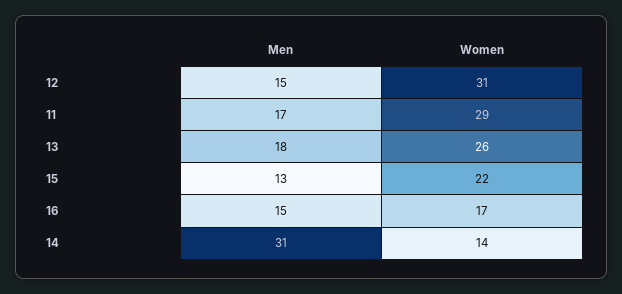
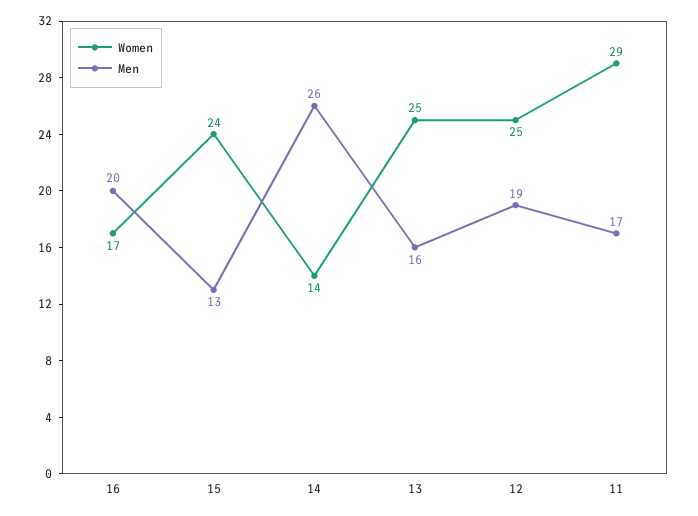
  {
    "Men": {
-     "12": 15,
+     "12": 19,
      "11": 17,
-     "13": 18,
+     "13": 16,
      "15": 13,
-     "16": 15,
+     "16": 20,
-     "14": 31
+     "14": 26
    },
    "Women": {
-     "12": 31,
+     "12": 25,
      "11": 29,
-     "13": 26,
+     "13": 25,
-     "15": 22,
+     "15": 24,
      "16": 17,
      "14": 14
    }
  }

